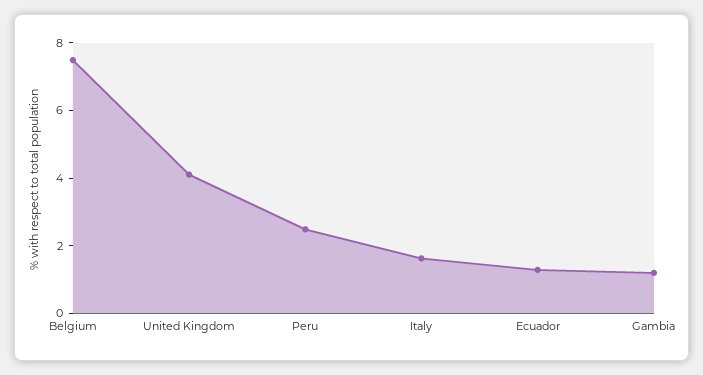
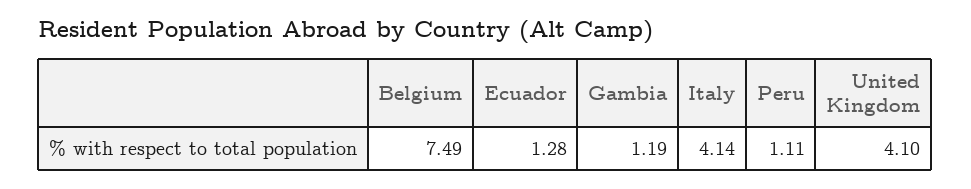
  {
    "Belgium": 7.49,
    "United Kingdom": 4.1,
-   "Peru": 2.5,
+   "Peru": 1.11,
-   "Italy": 1.5,
+   "Italy": 4.14,
    "Ecuador": 1.28,
    "Gambia": 1.19
  }

